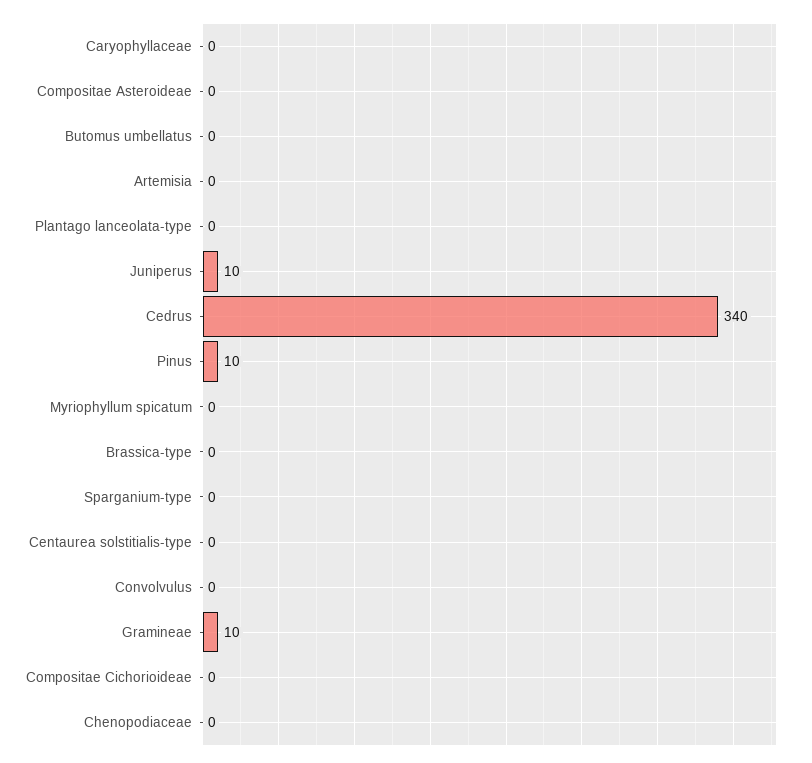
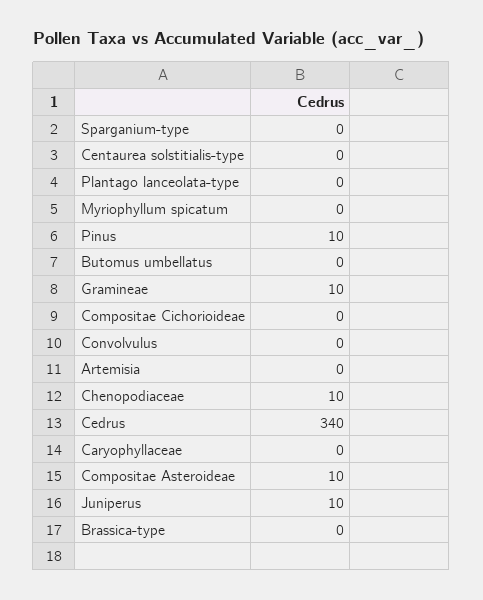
  {
    "Caryophyllaceae": 0,
-   "Compositae Asteroideae": 0,
+   "Compositae Asteroideae": 10,
    "Butomus umbellatus": 0,
    "Artemisia": 0,
    "Plantago lanceolata-type": 0,
    "Juniperus": 10,
    "Cedrus": 340,
    "Pinus": 10,
    "Myriophyllum spicatum": 0,
    "Brassica-type": 0,
    "Sparganium-type": 0,
    "Centaurea solstitialis-type": 0,
    "Convolvulus": 0,
    "Gramineae": 10,
    "Compositae Cichorioideae": 0,
-   "Chenopodiaceae": 0
+   "Chenopodiaceae": 10
  }

